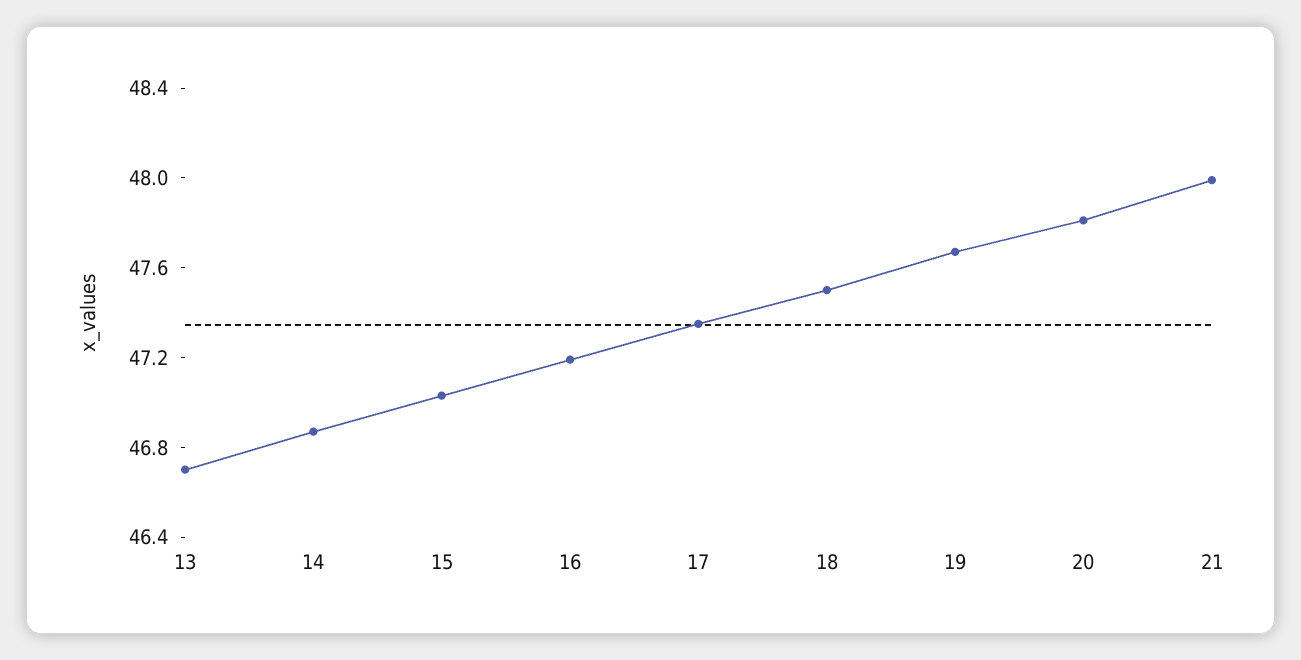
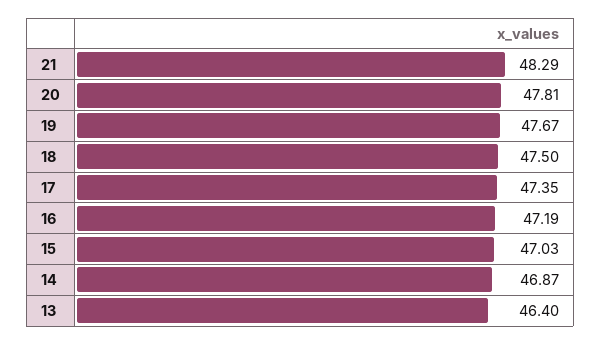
  {
-   "13": 46.7,
+   "13": 46.4,
    "14": 46.87,
    "15": 47.03,
    "16": 47.19,
    "17": 47.35,
    "18": 47.5,
    "19": 47.67,
    "20": 47.81,
-   "21": 48
+   "21": 48.29
  }

